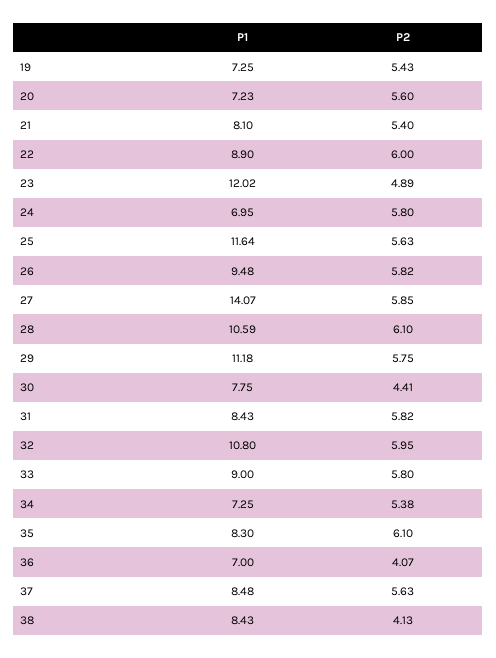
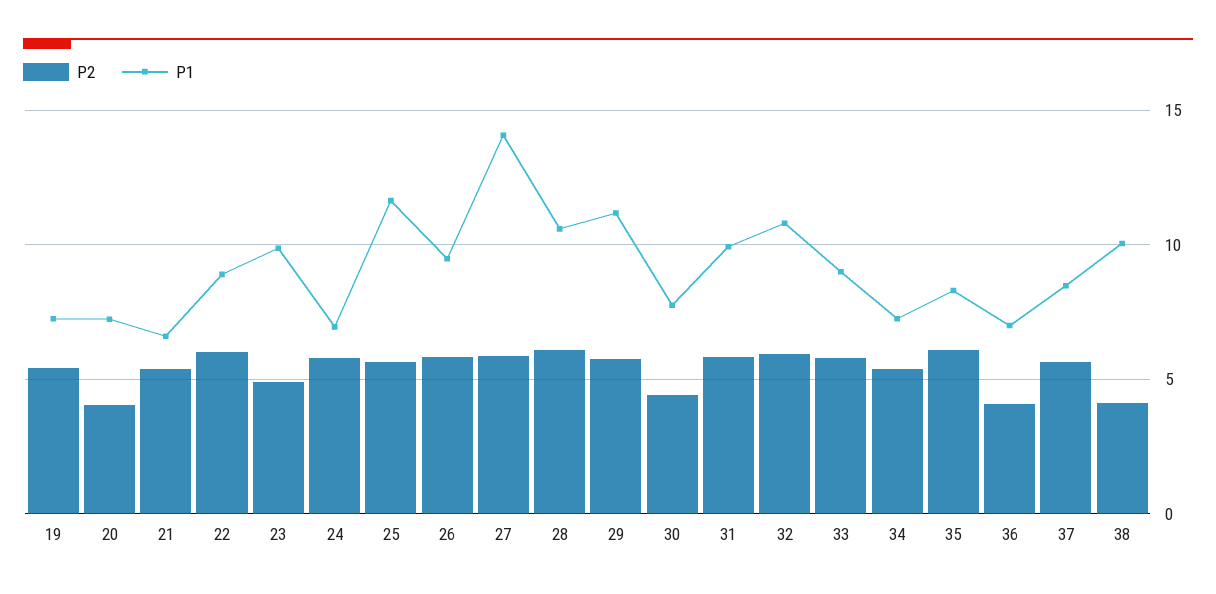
  {
    "P1": {
      "19": 7.25,
      "20": 7.23,
-     "21": 8.1,
+     "21": 6.5,
      "22": 8.9,
-     "23": 12.02,
+     "23": 10,
      "24": 6.95,
      "25": 11.64,
      "26": 9.48,
      "27": 14.07,
      "28": 10.59,
      "29": 11.18,
      "30": 7.75,
-     "31": 8.43,
+     "31": 10,
      "32": 10.8,
      "33": 9,
      "34": 7.25,
      "35": 8.3,
      "36": 7,
      "37": 8.48,
-     "38": 8.43
+     "38": 10
    },
    "P2": {
      "19": 5.43,
-     "20": 5.6,
+     "20": 4,
      "21": 5.4,
      "22": 6,
      "23": 4.89,
      "24": 5.8,
      "25": 5.63,
      "26": 5.82,
      "27": 5.85,
      "28": 6.1,
      "29": 5.75,
      "30": 4.41,
      "31": 5.82,
      "32": 5.95,
      "33": 5.8,
      "34": 5.38,
      "35": 6.1,
      "36": 4.07,
      "37": 5.63,
      "38": 4.13
    }
  }

